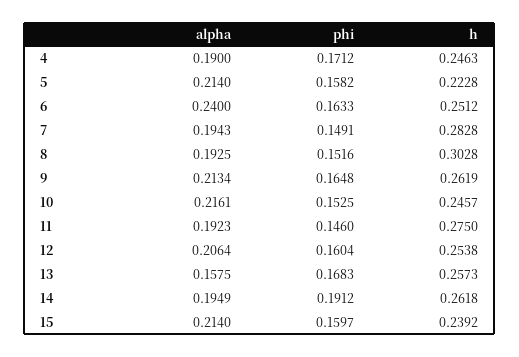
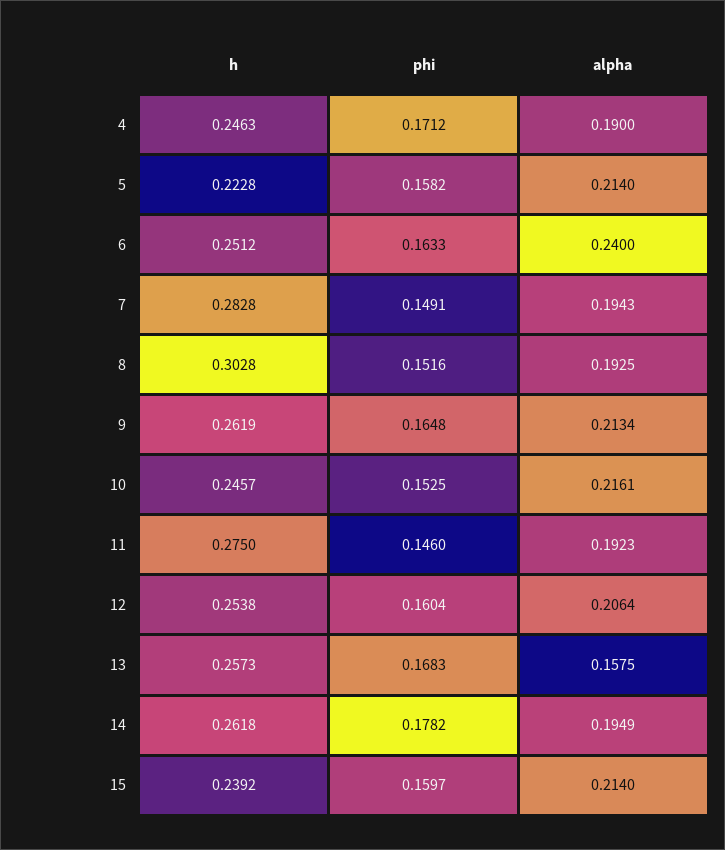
  {
    "alpha": {
      "4": 0.19,
      "5": 0.214,
      "6": 0.24,
      "7": 0.1943,
      "8": 0.1925,
      "9": 0.2134,
      "10": 0.2161,
      "11": 0.1923,
      "12": 0.2064,
      "13": 0.1575,
      "14": 0.1949,
      "15": 0.214
    },
    "phi": {
      "4": 0.1712,
      "5": 0.1582,
      "6": 0.1633,
      "7": 0.1491,
      "8": 0.1516,
      "9": 0.1648,
      "10": 0.1525,
      "11": 0.146,
      "12": 0.1604,
      "13": 0.1683,
-     "14": 0.1912,
+     "14": 0.1782,
      "15": 0.1597
    },
    "h": {
      "4": 0.2463,
      "5": 0.2228,
      "6": 0.2512,
      "7": 0.2828,
      "8": 0.3028,
      "9": 0.2619,
      "10": 0.2457,
      "11": 0.275,
      "12": 0.2538,
      "13": 0.2573,
      "14": 0.2618,
      "15": 0.2392
    }
  }

